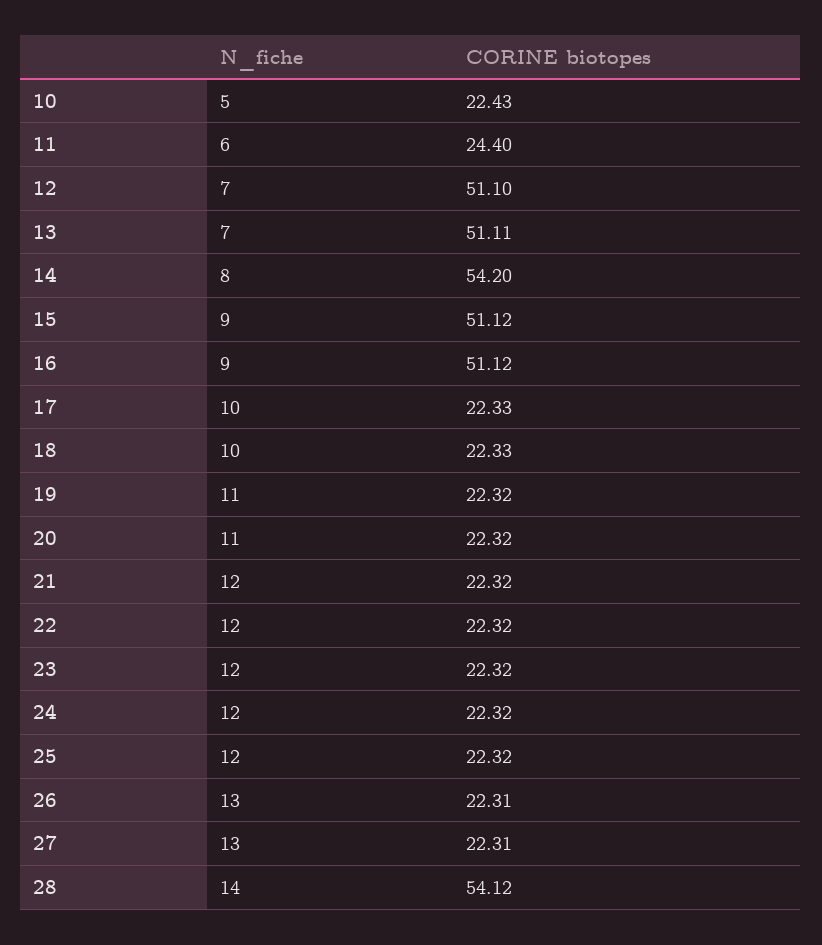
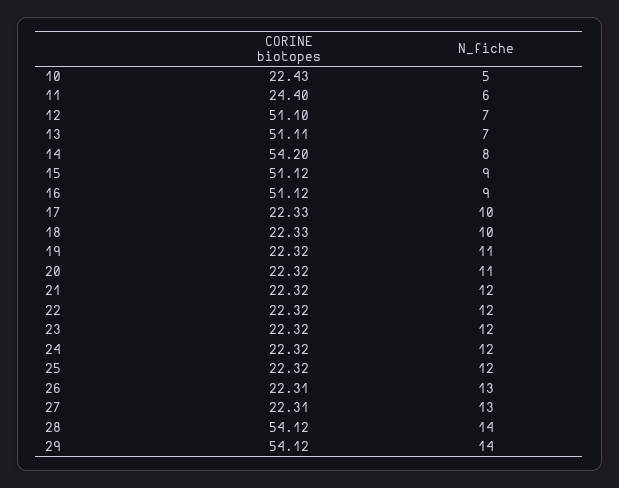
  {
    "N_fiche": {
      "10": 5,
      "11": 6,
      "12": 7,
      "13": 7,
      "14": 8,
      "15": 9,
      "16": 9,
      "17": 10,
      "18": 10,
      "19": 11,
      "20": 11,
      "21": 12,
      "22": 12,
      "23": 12,
      "24": 12,
      "25": 12,
      "26": 13,
      "27": 13,
-     "28": 14
+     "28": 14,
+     "29": 14
    },
    "CORINE biotopes": {
      "10": 22.43,
      "11": 24.4,
      "12": 51.1,
      "13": 51.11,
      "14": 54.2,
      "15": 51.12,
      "16": 51.12,
      "17": 22.33,
      "18": 22.33,
      "19": 22.32,
      "20": 22.32,
      "21": 22.32,
      "22": 22.32,
      "23": 22.32,
      "24": 22.32,
      "25": 22.32,
      "26": 22.31,
      "27": 22.31,
-     "28": 54.12
+     "28": 54.12,
+     "29": 54.12
    }
  }

